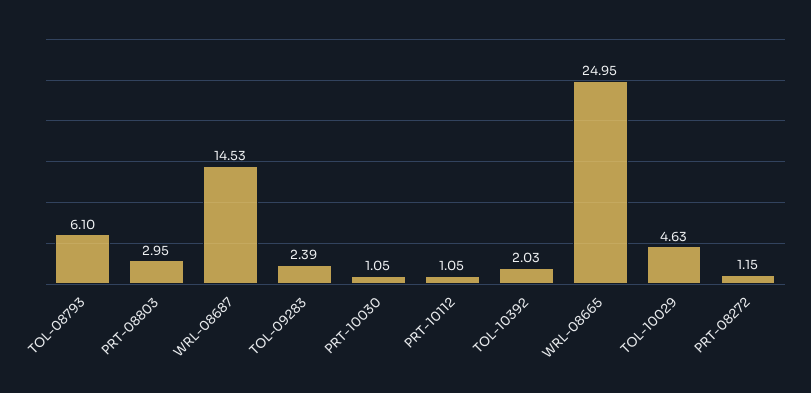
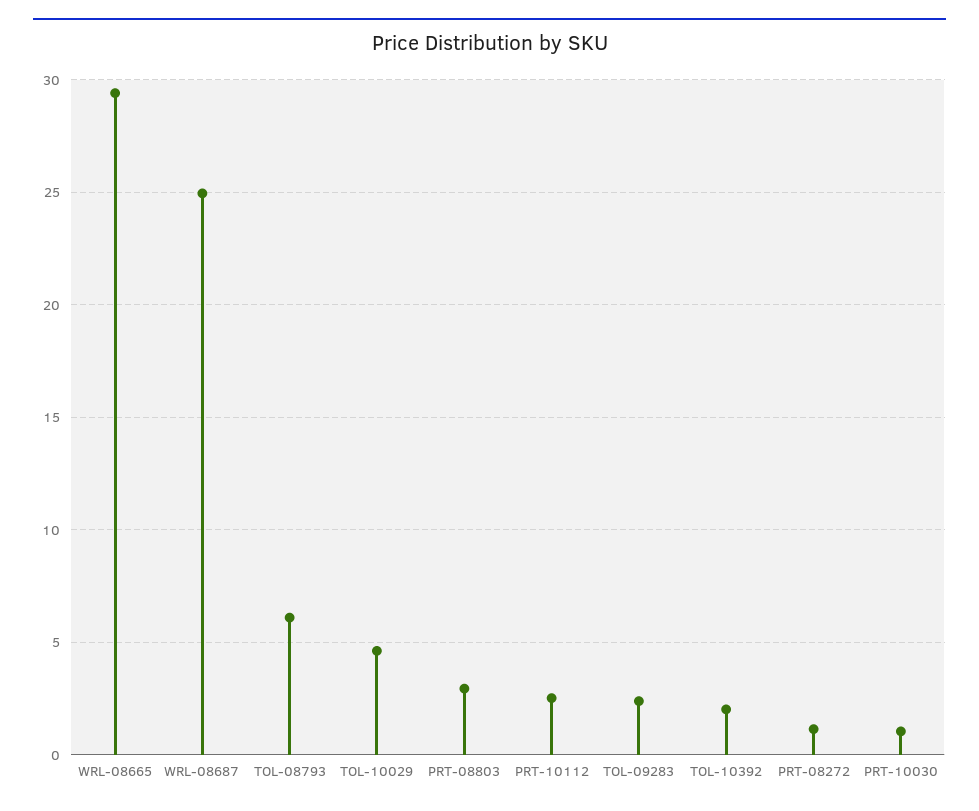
  {
    "TOL-08793": 6.1,
    "PRT-08803": 2.95,
-   "WRL-08687": 14.53,
+   "WRL-08687": 25,
    "TOL-09283": 2.39,
    "PRT-10030": 1.05,
-   "PRT-10112": 1.05,
+   "PRT-10112": 2.5,
    "TOL-10392": 2.03,
-   "WRL-08665": 24.95,
+   "WRL-08665": 29.5,
    "TOL-10029": 4.63,
    "PRT-08272": 1.15
  }

